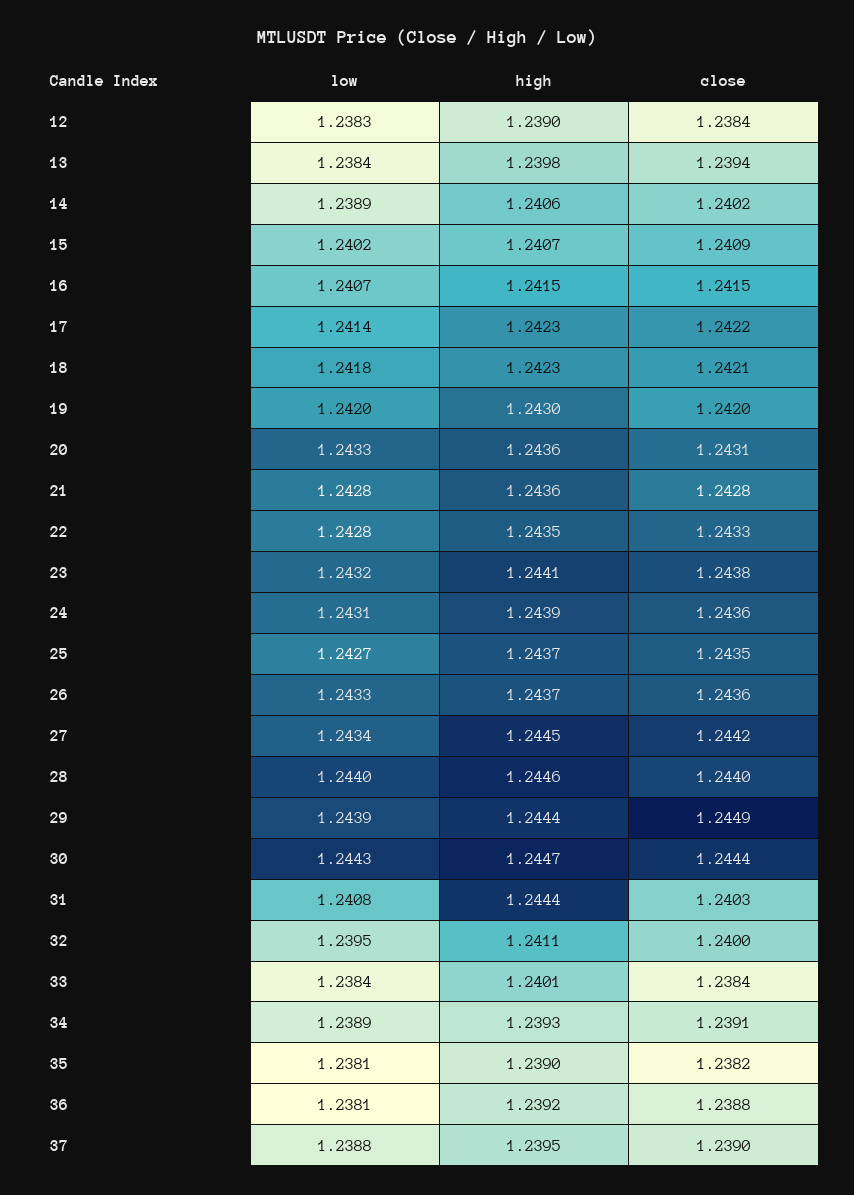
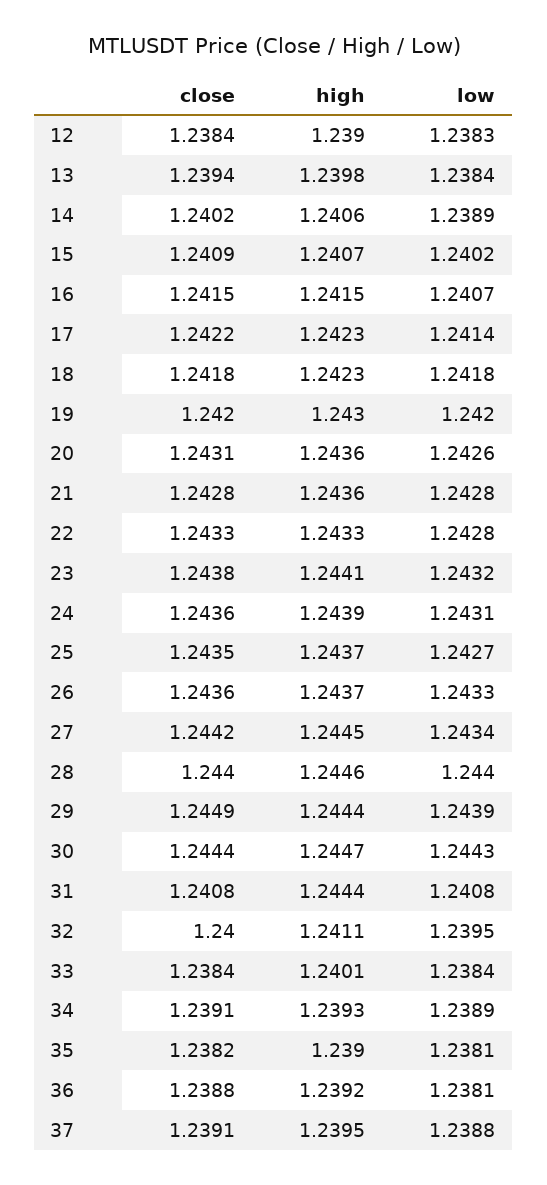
  {
    "low": {
      "12": 1.2383,
      "13": 1.2384,
      "14": 1.2389,
      "15": 1.2402,
      "16": 1.2407,
      "17": 1.2414,
      "18": 1.2418,
      "19": 1.242,
-     "20": 1.2433,
+     "20": 1.2426,
      "21": 1.2428,
      "22": 1.2428,
      "23": 1.2432,
      "24": 1.2431,
      "25": 1.2427,
      "26": 1.2433,
      "27": 1.2434,
      "28": 1.244,
      "29": 1.2439,
      "30": 1.2443,
      "31": 1.2408,
      "32": 1.2395,
      "33": 1.2384,
      "34": 1.2389,
      "35": 1.2381,
      "36": 1.2381,
      "37": 1.2388
    },
    "high": {
      "12": 1.239,
      "13": 1.2398,
      "14": 1.2406,
      "15": 1.2407,
      "16": 1.2415,
      "17": 1.2423,
      "18": 1.2423,
      "19": 1.243,
      "20": 1.2436,
      "21": 1.2436,
-     "22": 1.2435,
+     "22": 1.2433,
      "23": 1.2441,
      "24": 1.2439,
      "25": 1.2437,
      "26": 1.2437,
      "27": 1.2445,
      "28": 1.2446,
      "29": 1.2444,
      "30": 1.2447,
      "31": 1.2444,
      "32": 1.2411,
      "33": 1.2401,
      "34": 1.2393,
      "35": 1.239,
      "36": 1.2392,
      "37": 1.2395
    },
    "close": {
      "12": 1.2384,
      "13": 1.2394,
      "14": 1.2402,
      "15": 1.2409,
      "16": 1.2415,
      "17": 1.2422,
-     "18": 1.2421,
+     "18": 1.2418,
      "19": 1.242,
      "20": 1.2431,
      "21": 1.2428,
      "22": 1.2433,
      "23": 1.2438,
      "24": 1.2436,
      "25": 1.2435,
      "26": 1.2436,
      "27": 1.2442,
      "28": 1.244,
      "29": 1.2449,
      "30": 1.2444,
-     "31": 1.2403,
+     "31": 1.2408,
      "32": 1.24,
      "33": 1.2384,
      "34": 1.2391,
      "35": 1.2382,
      "36": 1.2388,
-     "37": 1.239
+     "37": 1.2391
    }
  }

